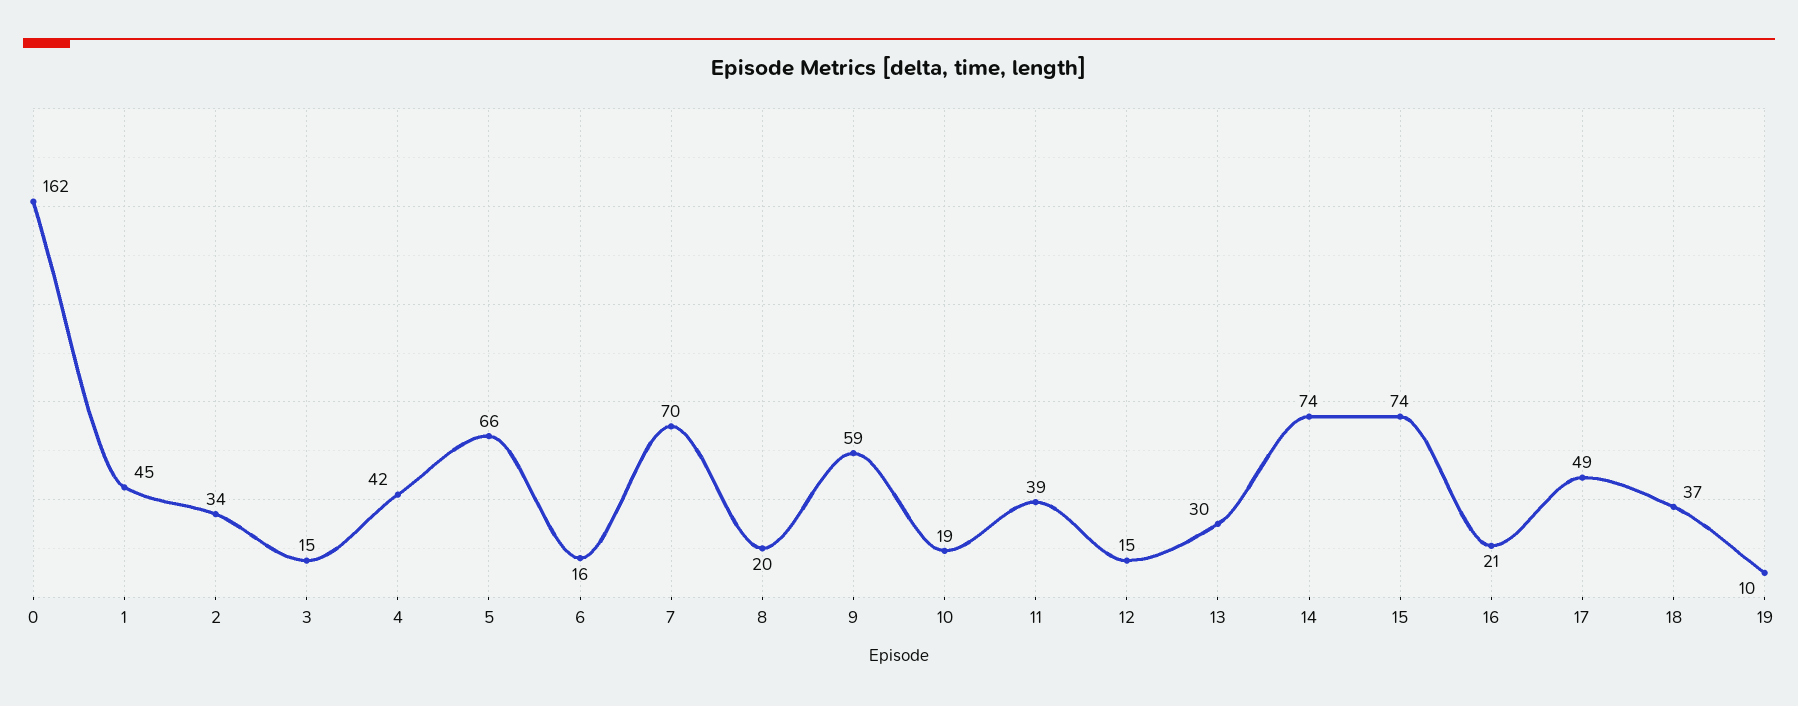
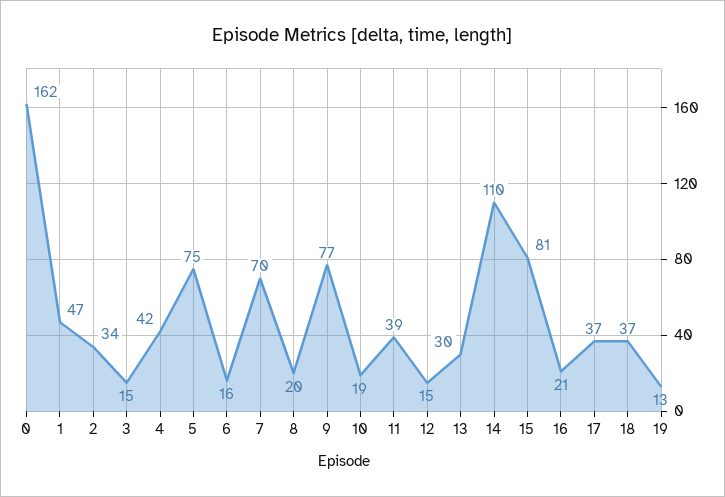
  {
    "0": 162,
-   "1": 45,
+   "1": 47,
    "2": 34,
    "3": 15,
    "4": 42,
-   "5": 66,
+   "5": 75,
    "6": 16,
    "7": 70,
    "8": 20,
-   "9": 59,
+   "9": 77,
    "10": 19,
    "11": 39,
    "12": 15,
    "13": 30,
-   "14": 74,
+   "14": 110,
-   "15": 74,
+   "15": 81,
    "16": 21,
-   "17": 49,
+   "17": 37,
    "18": 37,
-   "19": 10
+   "19": 13
  }

